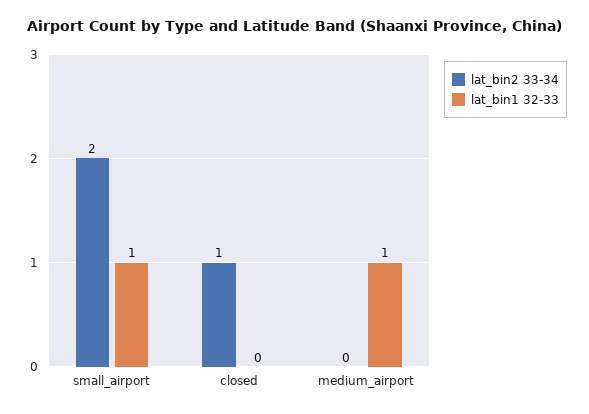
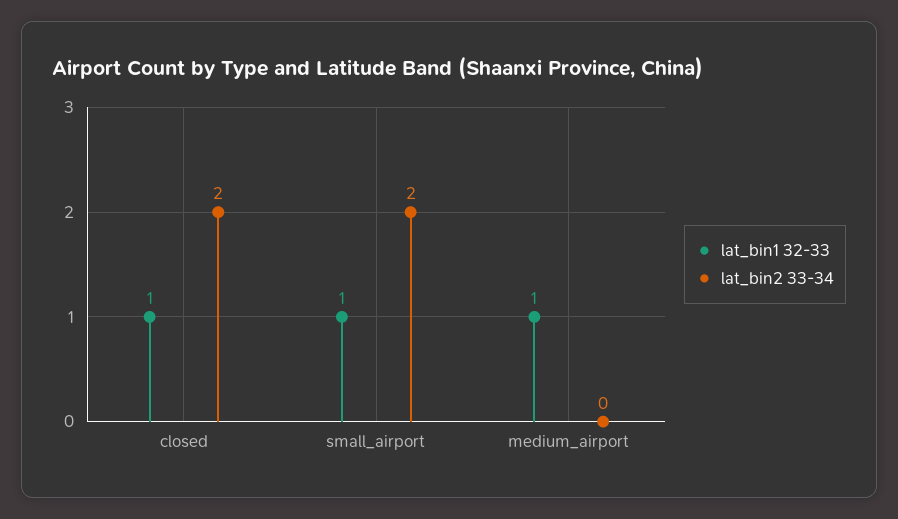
  {
    "lat_bin2 33-34": {
      "small_airport": 2,
-     "closed": 1,
+     "closed": 2,
      "medium_airport": 0
    },
    "lat_bin1 32-33": {
      "small_airport": 1,
-     "closed": 0,
+     "closed": 1,
      "medium_airport": 1
    }
  }

